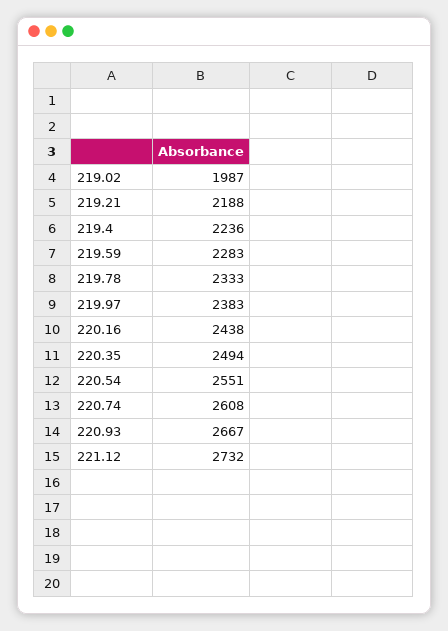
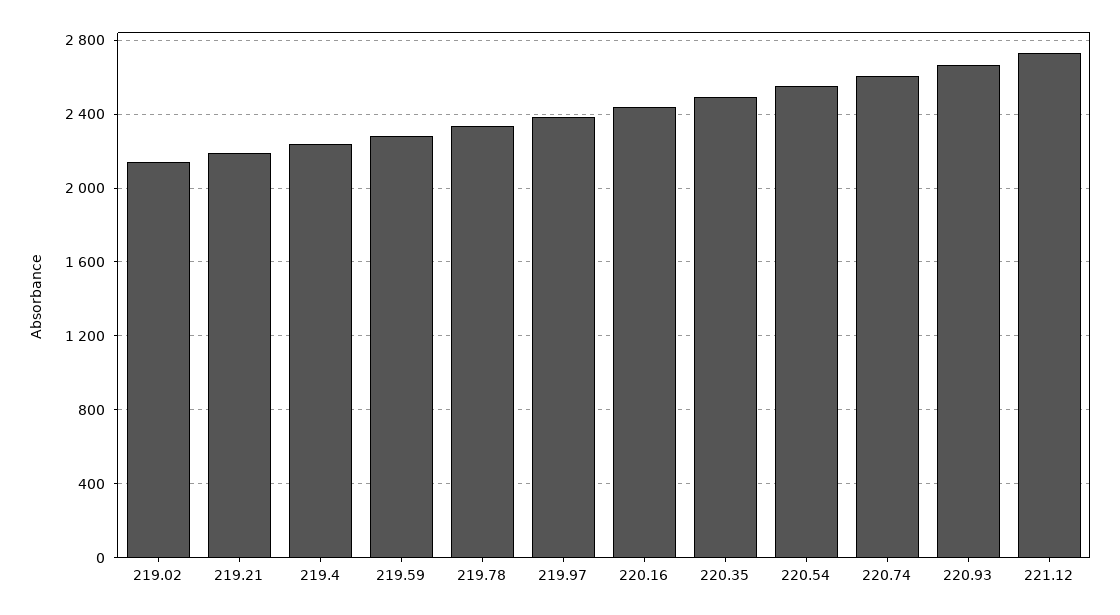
  {
-   "219.02": 1987,
+   "219.02": 2150,
    "219.21": 2188,
    "219.4": 2236,
    "219.59": 2283,
    "219.78": 2333,
    "219.97": 2383,
    "220.16": 2438,
    "220.35": 2494,
    "220.54": 2551,
    "220.74": 2608,
    "220.93": 2667,
    "221.12": 2732
  }

